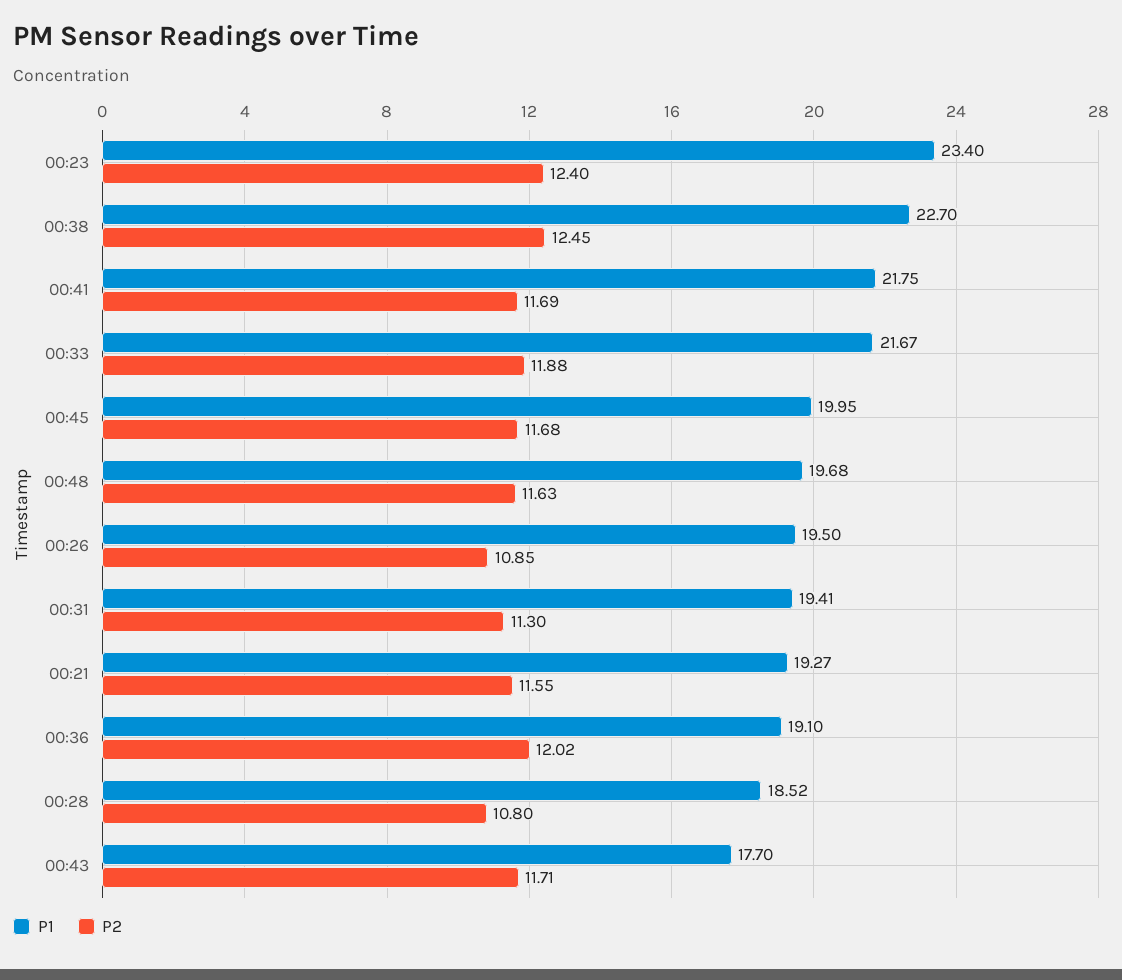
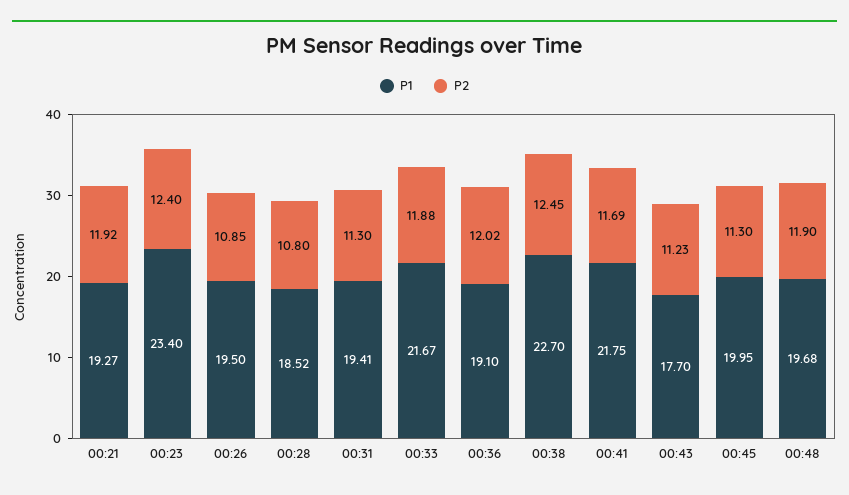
  {
    "P1": {
      "00:23": 23.4,
      "00:38": 22.7,
      "00:41": 21.75,
      "00:33": 21.67,
      "00:45": 19.95,
      "00:48": 19.68,
      "00:26": 19.5,
      "00:31": 19.41,
      "00:21": 19.27,
      "00:36": 19.1,
      "00:28": 18.52,
      "00:43": 17.7
    },
    "P2": {
      "00:23": 12.4,
      "00:38": 12.45,
      "00:41": 11.69,
      "00:33": 11.88,
-     "00:45": 11.68,
+     "00:45": 11.3,
-     "00:48": 11.63,
+     "00:48": 11.9,
      "00:26": 10.85,
      "00:31": 11.3,
-     "00:21": 11.55,
+     "00:21": 11.92,
      "00:36": 12.02,
      "00:28": 10.8,
-     "00:43": 11.71
+     "00:43": 11.23
    }
  }

